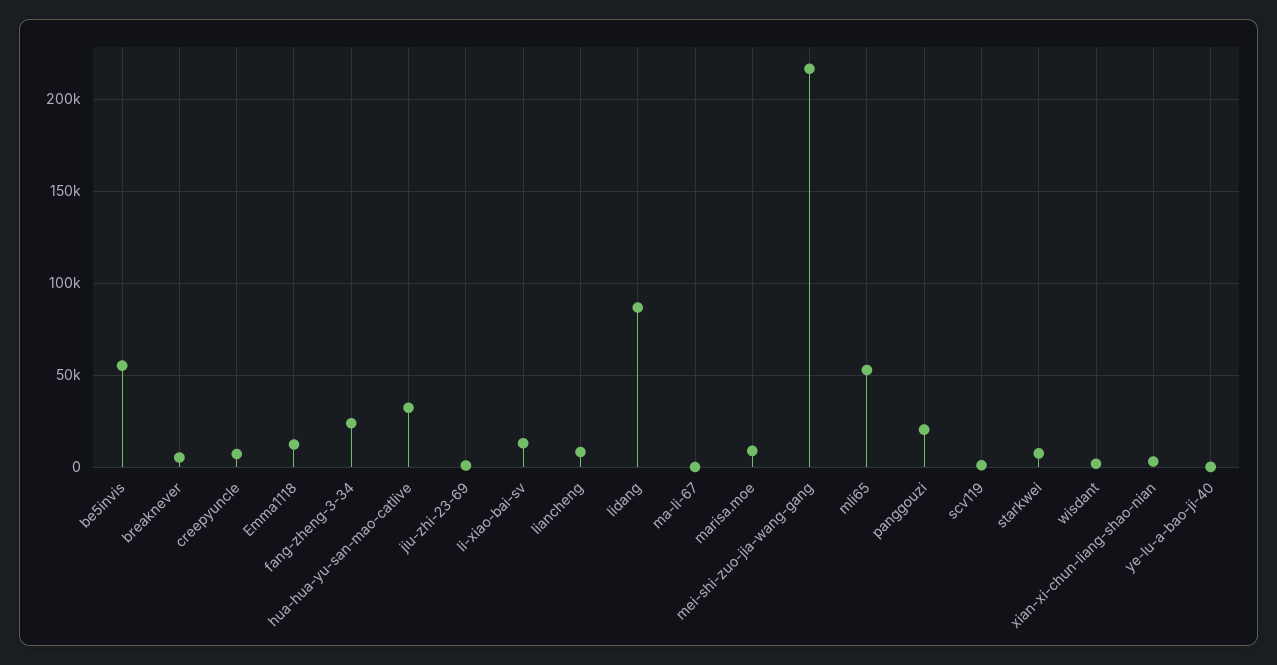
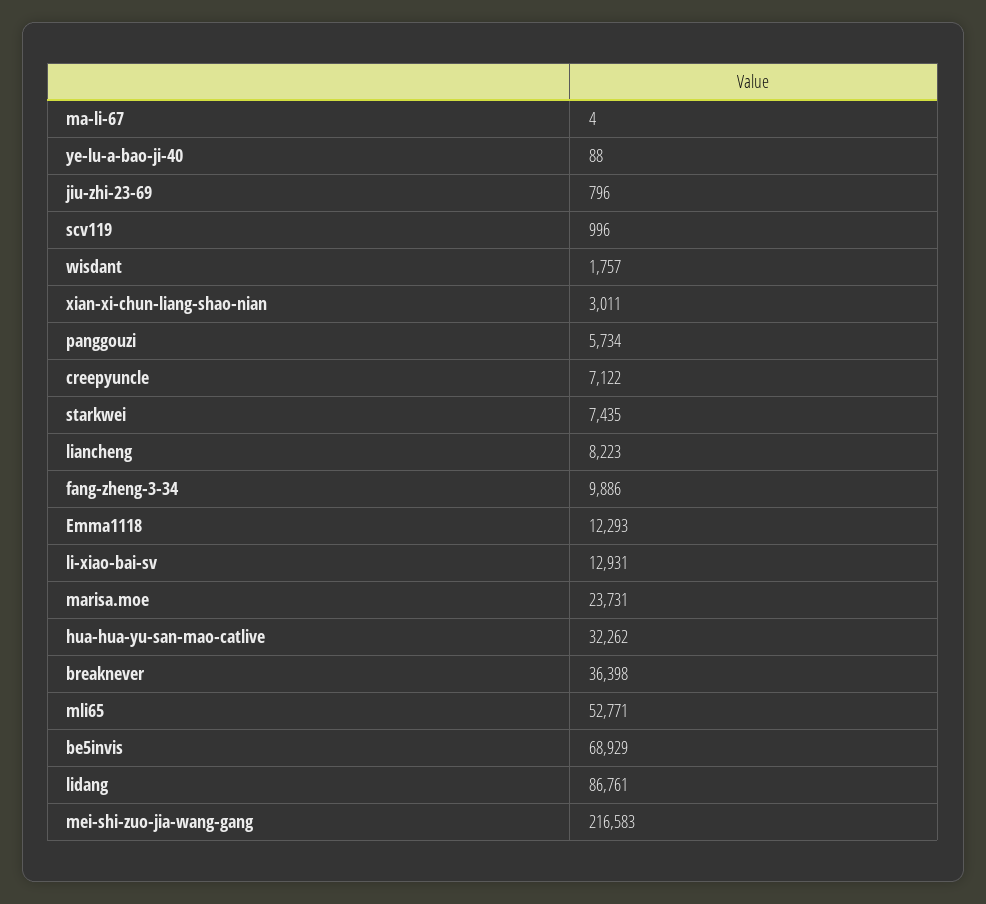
  {
-   "be5invis": 55000,
+   "be5invis": 68929,
-   "breaknever": 5000,
+   "breaknever": 36398,
    "creepyuncle": 7122,
    "Emma1118": 12293,
-   "fang-zheng-3-34": 25000,
+   "fang-zheng-3-34": 9886,
    "hua-hua-yu-san-mao-catlive": 32262,
    "jiu-zhi-23-69": 796,
    "li-xiao-bai-sv": 12931,
    "liancheng": 8223,
    "lidang": 86761,
    "ma-li-67": 4,
-   "marisa.moe": 10000,
+   "marisa.moe": 23731,
    "mei-shi-zuo-jia-wang-gang": 216583,
    "mli65": 52771,
-   "panggouzi": 20000,
+   "panggouzi": 5734,
    "scv119": 996,
    "starkwei": 7435,
    "wisdant": 1757,
    "xian-xi-chun-liang-shao-nian": 3011,
    "ye-lu-a-bao-ji-40": 88
  }

